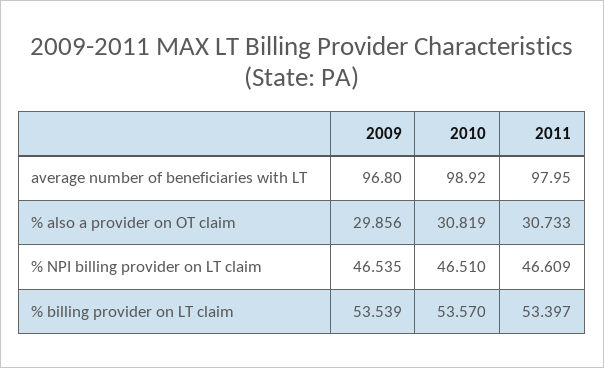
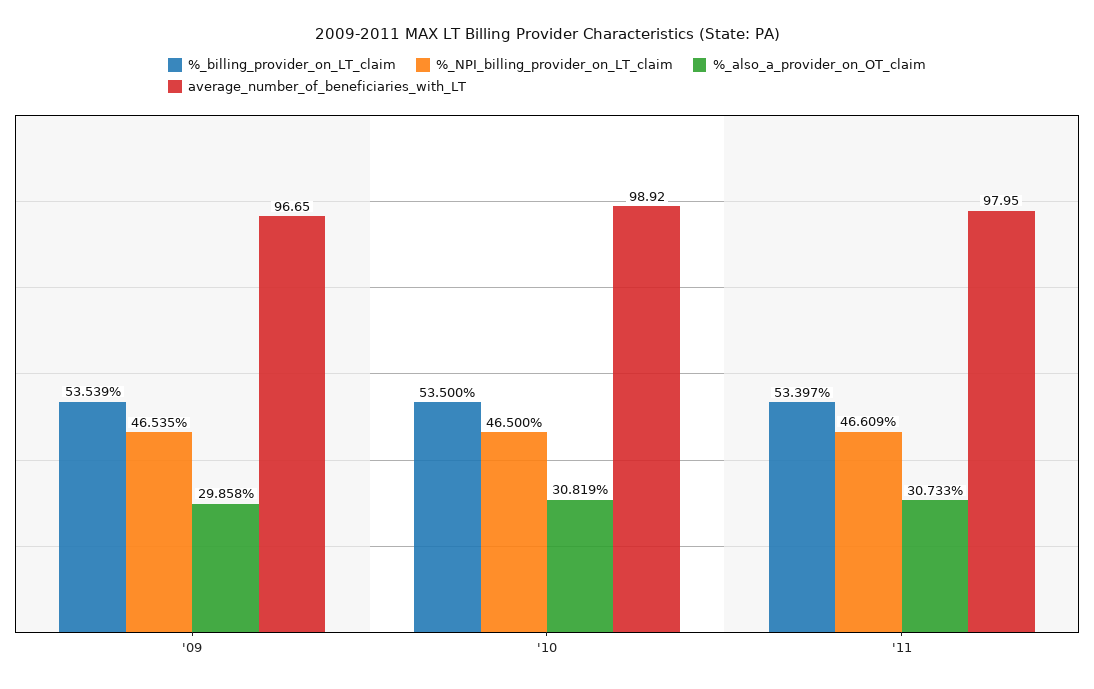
  {
    "average number of beneficiaries with LT": {
-     "2009": 96.8,
+     "2009": 96.65,
      "2010": 98.92,
      "2011": 97.95
    },
    "% also a provider on OT claim": {
-     "2009": 29.856,
+     "2009": 29.858,
      "2010": 30.819,
      "2011": 30.733
    },
    "% NPI billing provider on LT claim": {
      "2009": 46.535,
-     "2010": 46.51,
+     "2010": 46.5,
      "2011": 46.609
    },
    "% billing provider on LT claim": {
      "2009": 53.539,
-     "2010": 53.57,
+     "2010": 53.5,
      "2011": 53.397
    }
  }

